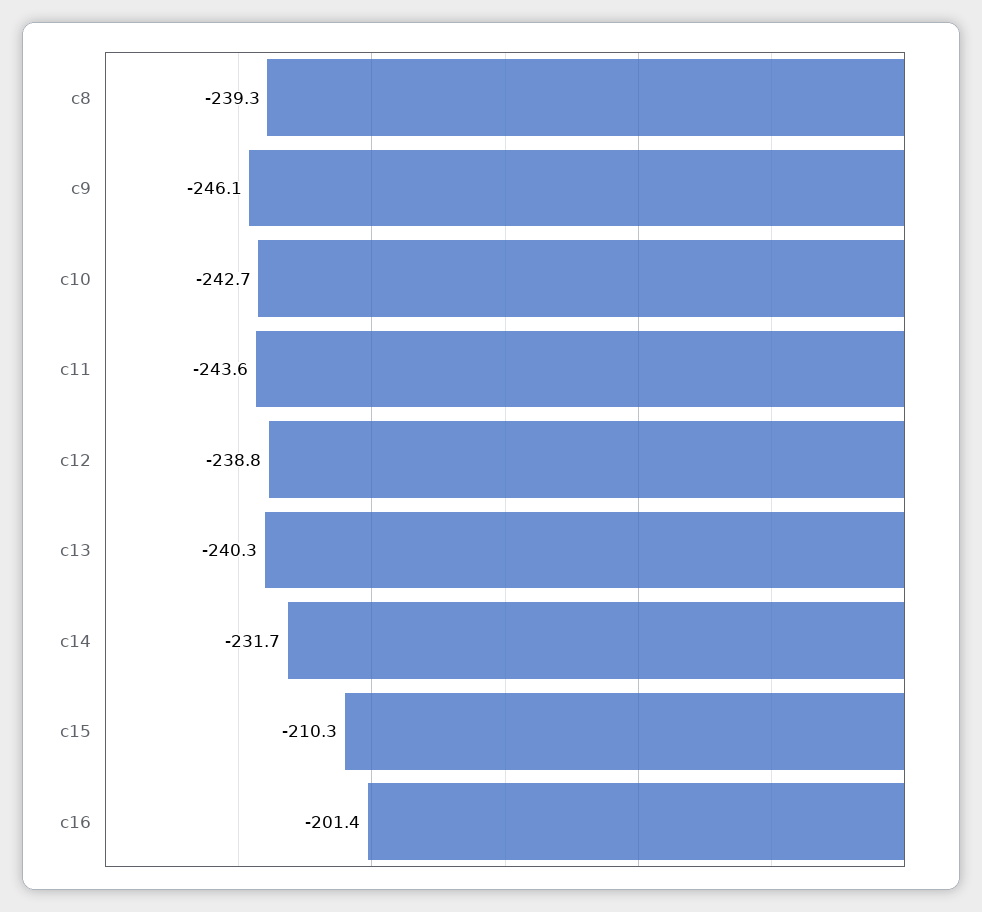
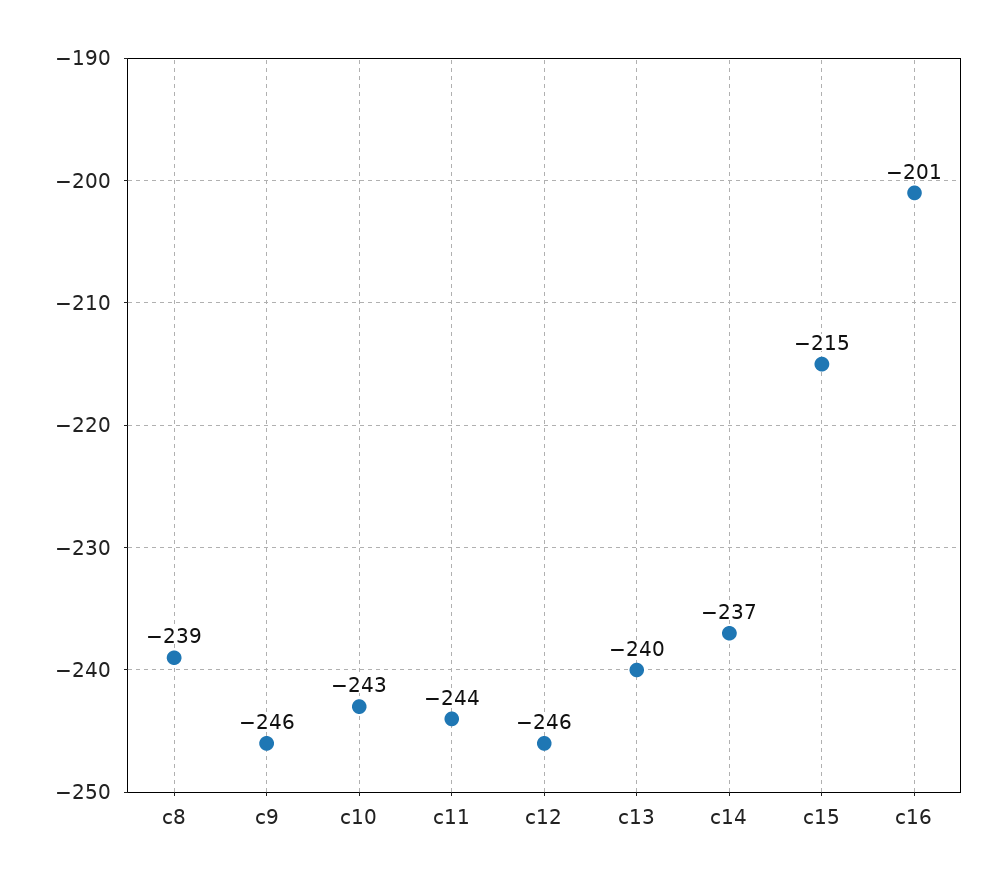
  {
    "c8": -239.3,
    "c9": -246.1,
    "c10": -242.7,
    "c11": -243.6,
-   "c12": -238.8,
+   "c12": -246,
    "c13": -240.3,
-   "c14": -231.7,
+   "c14": -237,
-   "c15": -210.3,
+   "c15": -215,
    "c16": -201.4
  }

